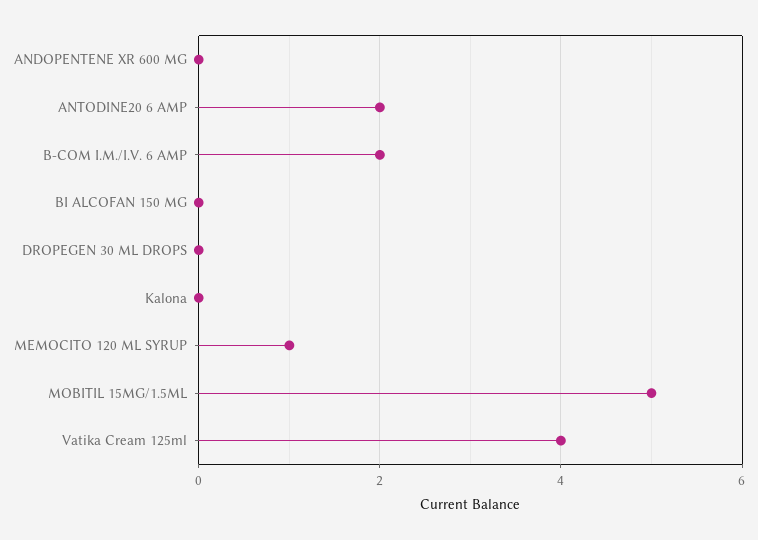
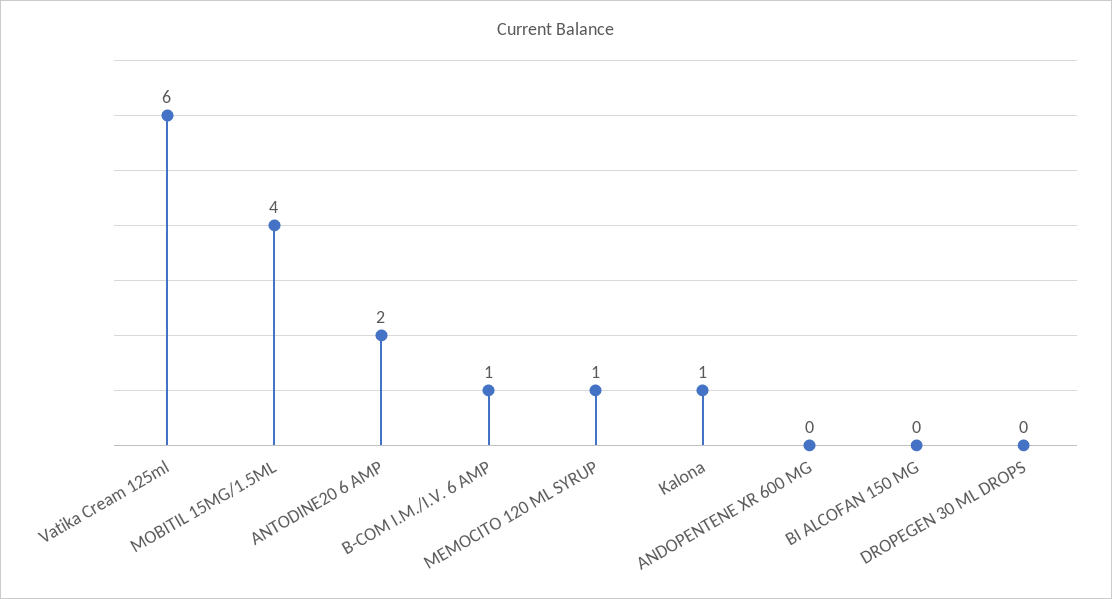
  {
    "ANDOPENTENE XR 600 MG": 0,
    "ANTODINE20 6 AMP": 2,
-   "B-COM I.M./I.V. 6 AMP": 2,
+   "B-COM I.M./I.V. 6 AMP": 1,
    "BI ALCOFAN 150 MG": 0,
    "DROPEGEN 30 ML DROPS": 0,
-   "Kalona": 0,
+   "Kalona": 1,
    "MEMOCITO 120 ML SYRUP": 1,
-   "MOBITIL 15MG/1.5ML": 5,
+   "MOBITIL 15MG/1.5ML": 4,
-   "Vatika Cream 125ml": 4
+   "Vatika Cream 125ml": 6
  }

